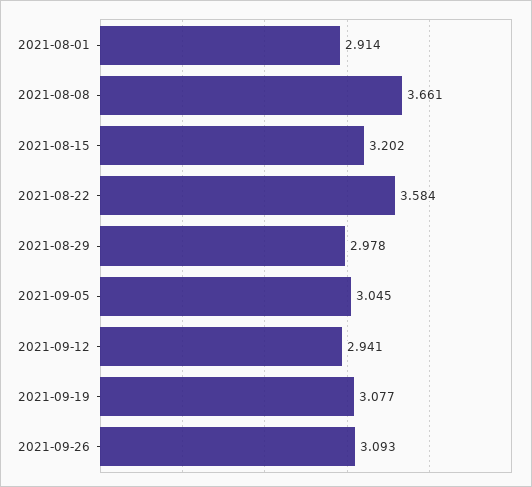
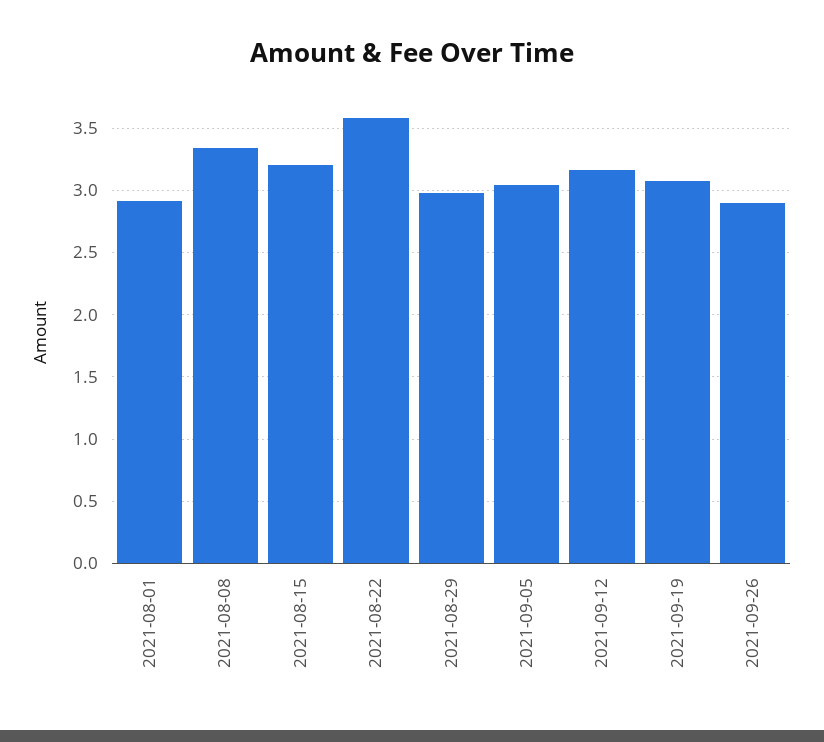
  {
    "2021-08-01": 2.914,
-   "2021-08-08": 3.661,
+   "2021-08-08": 3.35,
    "2021-08-15": 3.202,
    "2021-08-22": 3.584,
    "2021-08-29": 2.978,
    "2021-09-05": 3.045,
-   "2021-09-12": 2.941,
+   "2021-09-12": 3.15,
    "2021-09-19": 3.077,
-   "2021-09-26": 3.093
+   "2021-09-26": 2.9
  }

